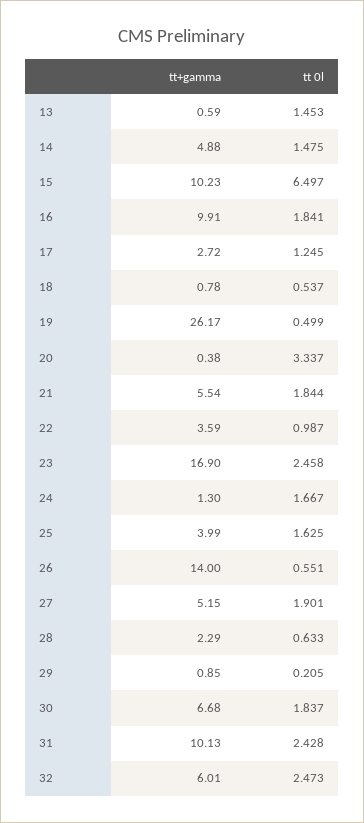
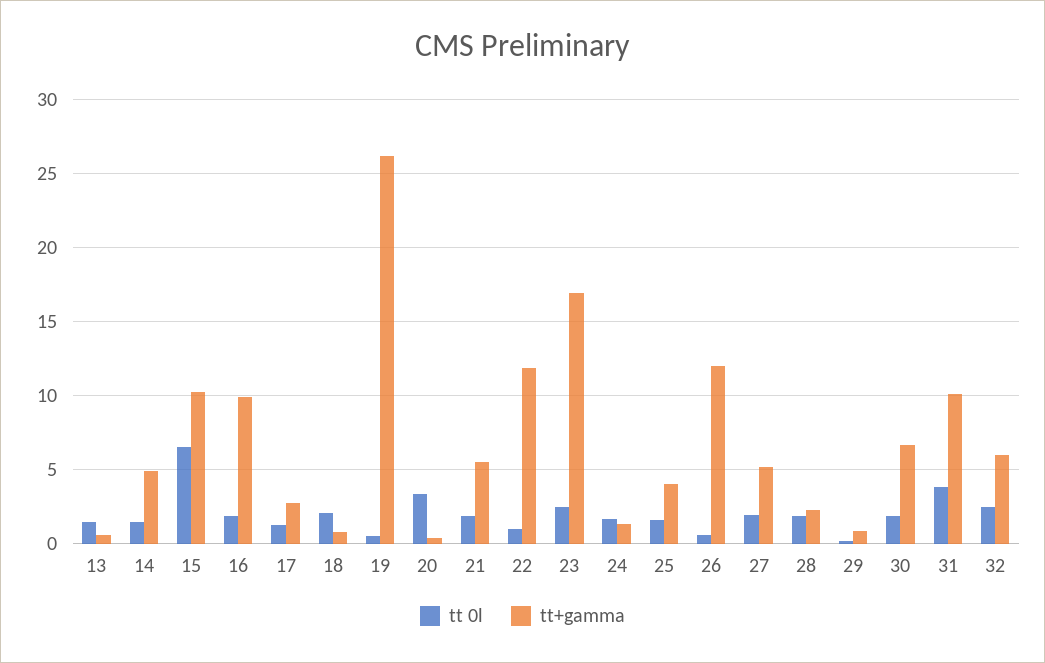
  {
    "tt+gamma": {
      "13": 0.59,
      "14": 4.88,
      "15": 10.23,
      "16": 9.91,
      "17": 2.72,
      "18": 0.78,
      "19": 26.17,
      "20": 0.38,
      "21": 5.54,
-     "22": 3.59,
+     "22": 12,
      "23": 16.9,
      "24": 1.3,
      "25": 3.99,
-     "26": 14,
+     "26": 12,
      "27": 5.15,
      "28": 2.29,
      "29": 0.85,
      "30": 6.68,
      "31": 10.13,
      "32": 6.01
    },
    "tt 0l": {
      "13": 1.453,
      "14": 1.475,
      "15": 6.497,
      "16": 1.841,
      "17": 1.245,
-     "18": 0.537,
+     "18": 2,
      "19": 0.499,
      "20": 3.337,
      "21": 1.844,
      "22": 0.987,
      "23": 2.458,
      "24": 1.667,
      "25": 1.625,
      "26": 0.551,
      "27": 1.901,
-     "28": 0.633,
+     "28": 2,
      "29": 0.205,
      "30": 1.837,
-     "31": 2.428,
+     "31": 4,
      "32": 2.473
    }
  }

